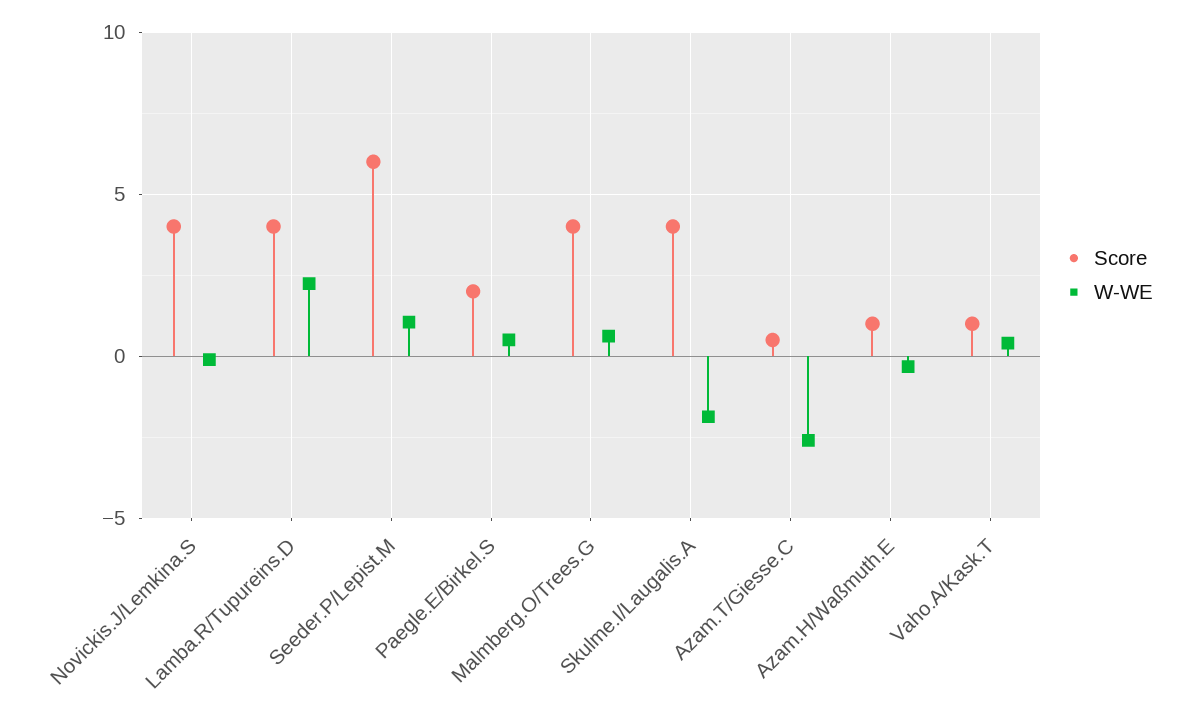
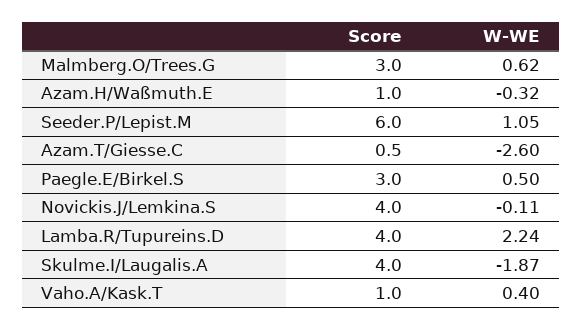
  {
    "Score": {
      "Novickis.J/Lemkina.S": 4,
      "Lamba.R/Tupureins.D": 4,
      "Seeder.P/Lepist.M": 6,
-     "Paegle.E/Birkel.S": 2,
+     "Paegle.E/Birkel.S": 3,
-     "Malmberg.O/Trees.G": 4,
+     "Malmberg.O/Trees.G": 3,
      "Skulme.I/Laugalis.A": 4,
      "Azam.T/Giesse.C": 0.5,
      "Azam.H/Waßmuth.E": 1,
      "Vaho.A/Kask.T": 1
    },
    "W-WE": {
      "Novickis.J/Lemkina.S": -0.11,
      "Lamba.R/Tupureins.D": 2.24,
      "Seeder.P/Lepist.M": 1.05,
      "Paegle.E/Birkel.S": 0.5,
      "Malmberg.O/Trees.G": 0.62,
      "Skulme.I/Laugalis.A": -1.87,
      "Azam.T/Giesse.C": -2.6,
      "Azam.H/Waßmuth.E": -0.32,
      "Vaho.A/Kask.T": 0.4
    }
  }

